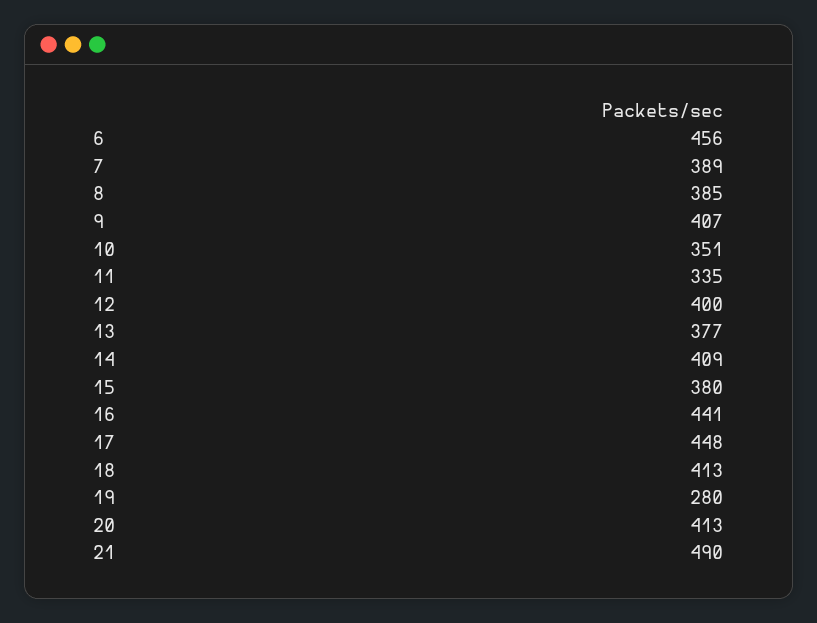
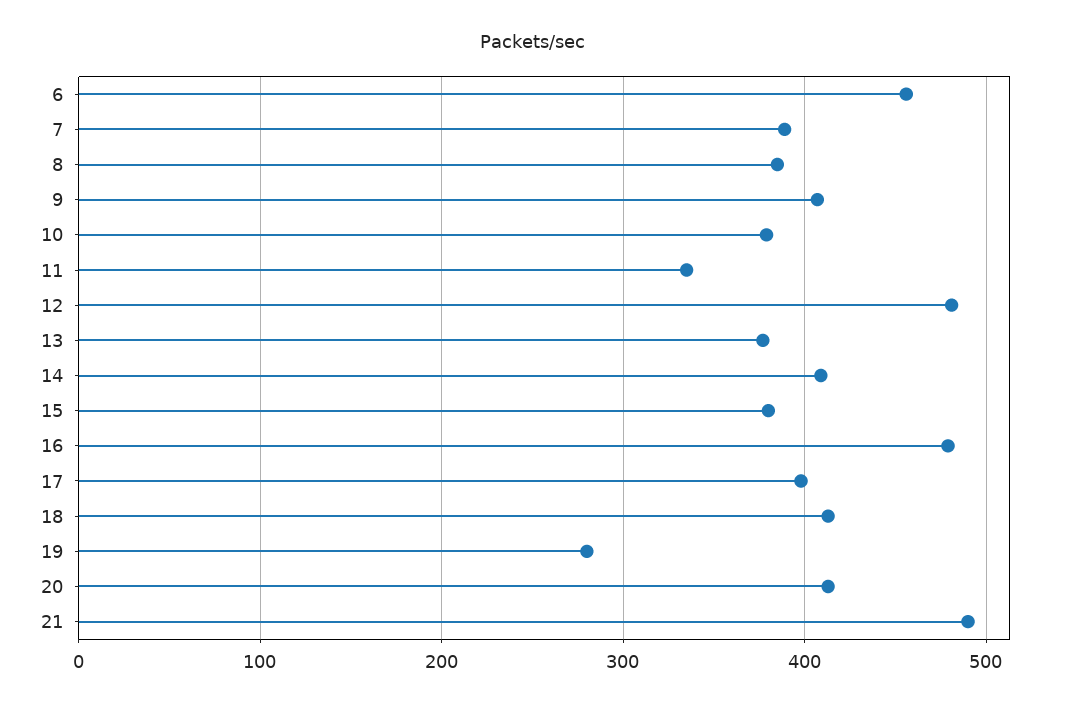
  {
    "6": 456,
    "7": 389,
    "8": 385,
    "9": 407,
-   "10": 351,
+   "10": 380,
    "11": 335,
-   "12": 400,
+   "12": 480,
    "13": 377,
    "14": 409,
    "15": 380,
-   "16": 441,
+   "16": 480,
-   "17": 448,
+   "17": 400,
    "18": 413,
    "19": 280,
    "20": 413,
    "21": 490
  }

